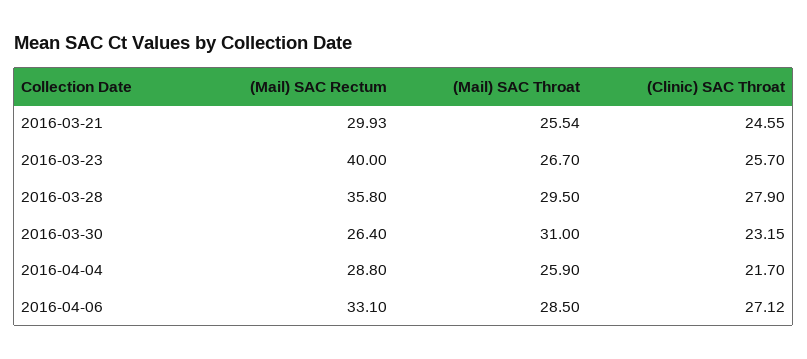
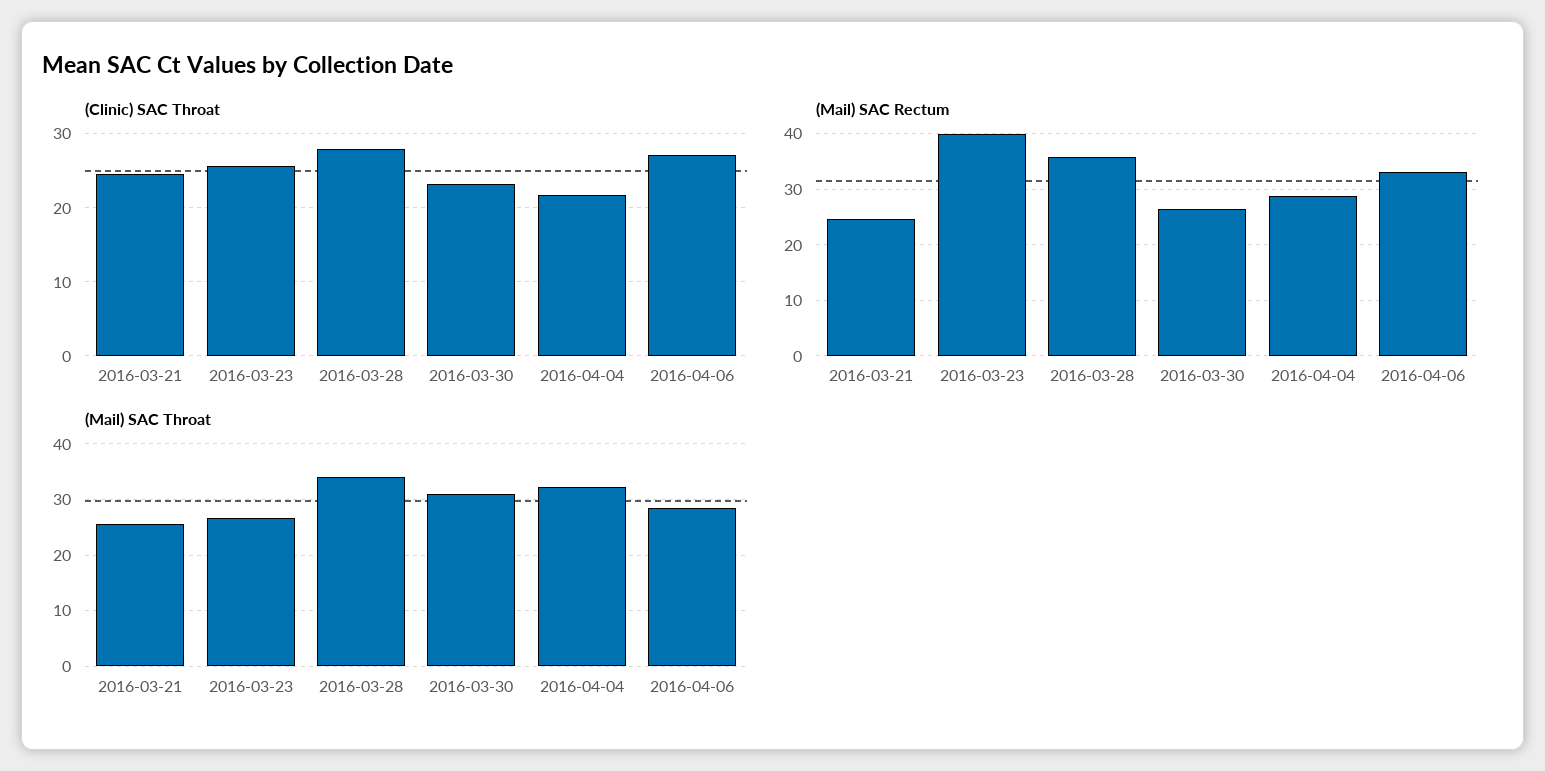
  {
    "(Mail) SAC Rectum": {
-     "2016-03-21": 29.93,
+     "2016-03-21": 24,
      "2016-03-23": 40,
      "2016-03-28": 35.8,
      "2016-03-30": 26.4,
      "2016-04-04": 28.8,
      "2016-04-06": 33.1
    },
    "(Mail) SAC Throat": {
      "2016-03-21": 25.54,
      "2016-03-23": 26.7,
-     "2016-03-28": 29.5,
+     "2016-03-28": 34,
      "2016-03-30": 31,
-     "2016-04-04": 25.9,
+     "2016-04-04": 32,
      "2016-04-06": 28.5
    },
    "(Clinic) SAC Throat": {
      "2016-03-21": 24.55,
      "2016-03-23": 25.7,
      "2016-03-28": 27.9,
      "2016-03-30": 23.15,
      "2016-04-04": 21.7,
      "2016-04-06": 27.12
    }
  }

